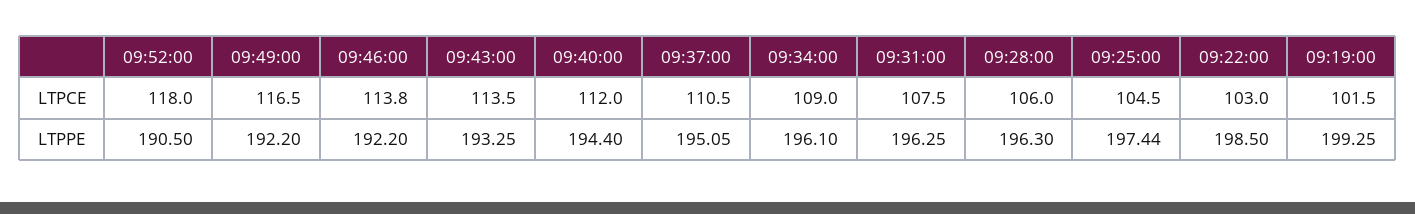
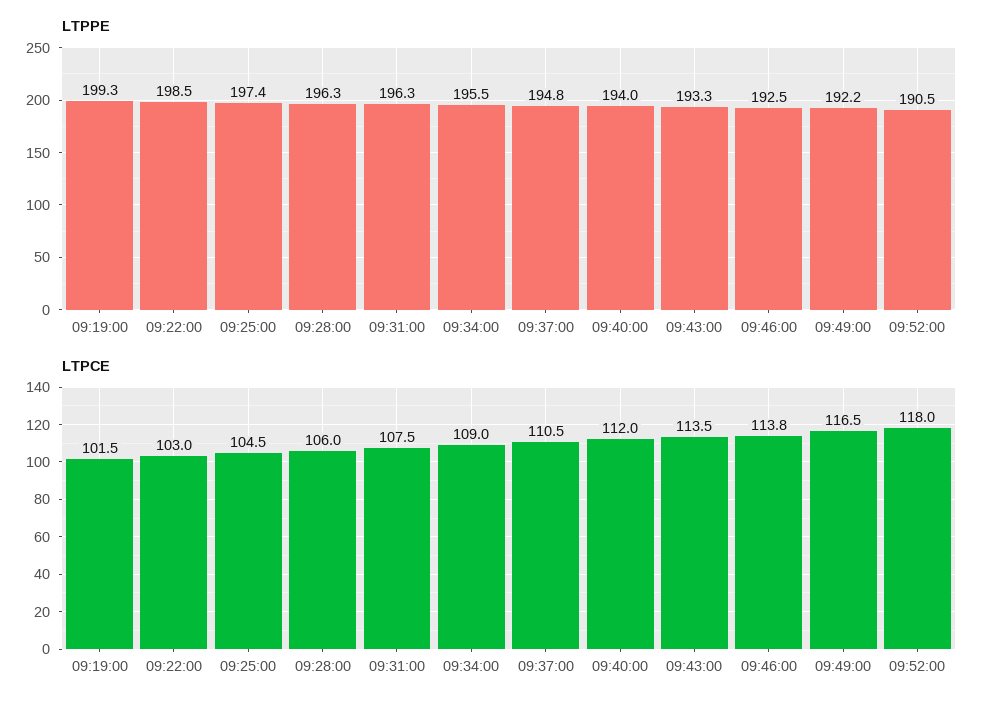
  {
    "LTPCE": {
      "09:52:00": 118,
      "09:49:00": 116.5,
      "09:46:00": 113.8,
      "09:43:00": 113.5,
      "09:40:00": 112,
      "09:37:00": 110.5,
      "09:34:00": 109,
      "09:31:00": 107.5,
      "09:28:00": 106,
      "09:25:00": 104.5,
      "09:22:00": 103,
      "09:19:00": 101.5
    },
    "LTPPE": {
      "09:52:00": 190.5,
      "09:49:00": 192.2,
-     "09:46:00": 192.2,
+     "09:46:00": 192.5,
      "09:43:00": 193.25,
-     "09:40:00": 194.4,
+     "09:40:00": 194,
-     "09:37:00": 195.05,
+     "09:37:00": 194.8,
-     "09:34:00": 196.1,
+     "09:34:00": 195.5,
      "09:31:00": 196.25,
      "09:28:00": 196.3,
      "09:25:00": 197.44,
      "09:22:00": 198.5,
      "09:19:00": 199.25
    }
  }

